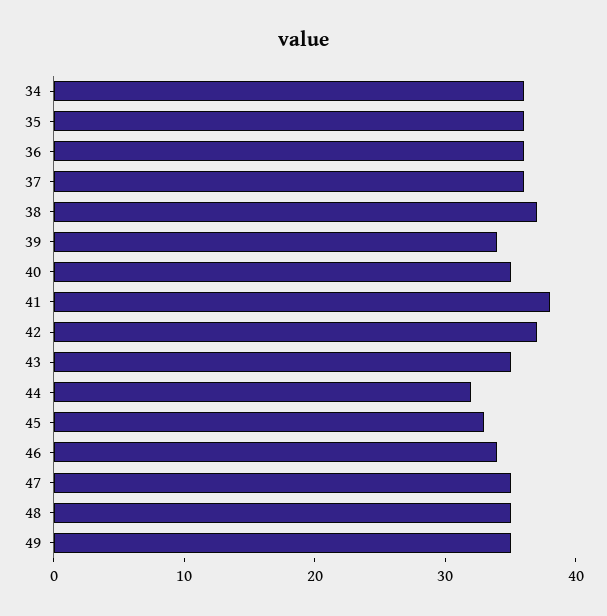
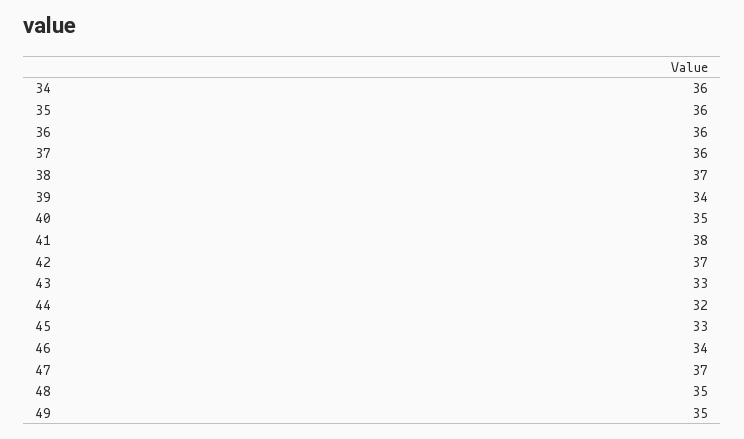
  {
    "34": 36,
    "35": 36,
    "36": 36,
    "37": 36,
    "38": 37,
    "39": 34,
    "40": 35,
    "41": 38,
    "42": 37,
-   "43": 35,
+   "43": 33,
    "44": 32,
    "45": 33,
    "46": 34,
-   "47": 35,
+   "47": 37,
    "48": 35,
    "49": 35
  }

